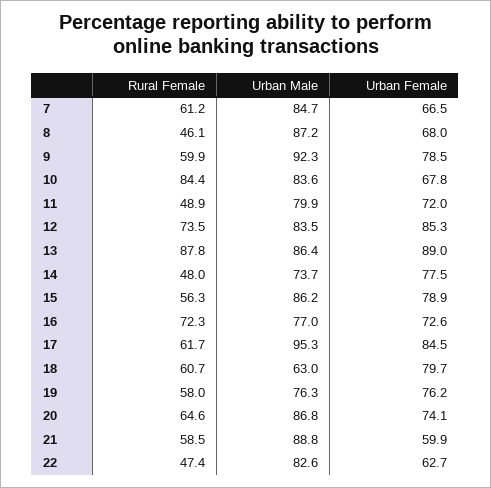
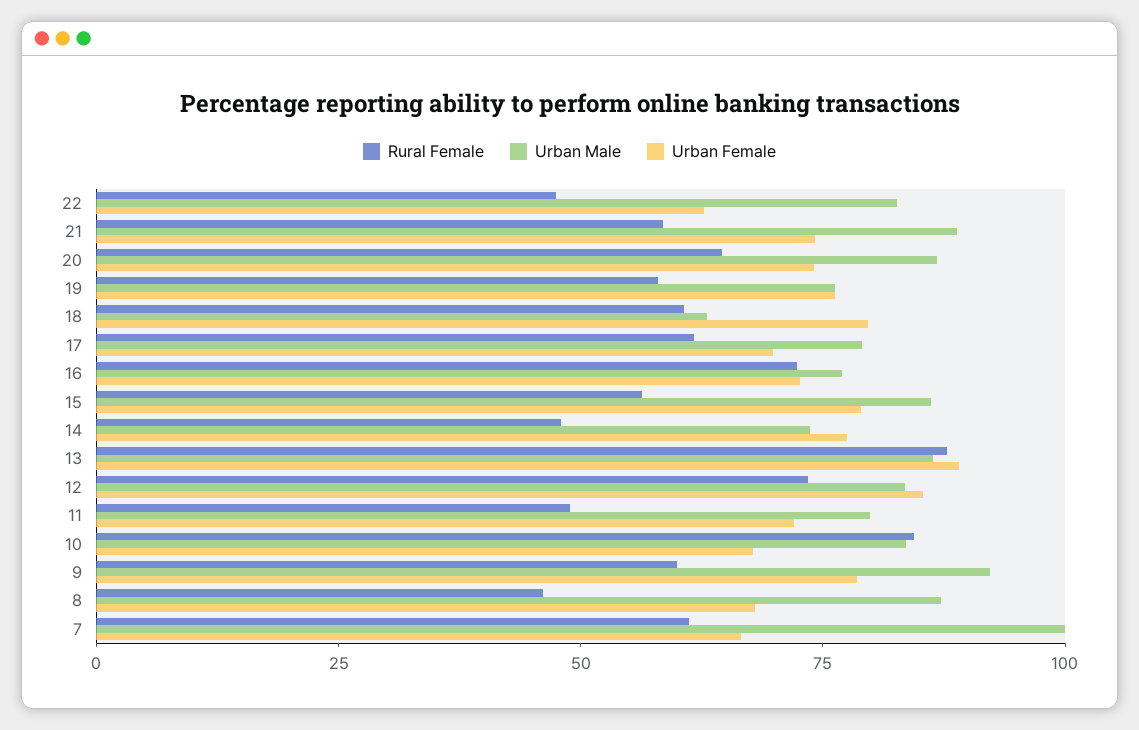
  {
    "Rural Female": {
      "7": 61.2,
      "8": 46.1,
      "9": 59.9,
      "10": 84.4,
      "11": 48.9,
      "12": 73.5,
      "13": 87.8,
      "14": 48,
      "15": 56.3,
      "16": 72.3,
      "17": 61.7,
      "18": 60.7,
      "19": 58,
      "20": 64.6,
      "21": 58.5,
      "22": 47.4
    },
    "Urban Male": {
-     "7": 84.7,
+     "7": 100,
      "8": 87.2,
      "9": 92.3,
      "10": 83.6,
      "11": 79.9,
      "12": 83.5,
      "13": 86.4,
      "14": 73.7,
      "15": 86.2,
      "16": 77,
-     "17": 95.3,
+     "17": 80,
      "18": 63,
      "19": 76.3,
      "20": 86.8,
      "21": 88.8,
      "22": 82.6
    },
    "Urban Female": {
      "7": 66.5,
      "8": 68,
      "9": 78.5,
      "10": 67.8,
      "11": 72,
      "12": 85.3,
      "13": 89,
      "14": 77.5,
      "15": 78.9,
      "16": 72.6,
-     "17": 84.5,
+     "17": 70,
      "18": 79.7,
      "19": 76.2,
      "20": 74.1,
-     "21": 59.9,
+     "21": 75,
      "22": 62.7
    }
  }

